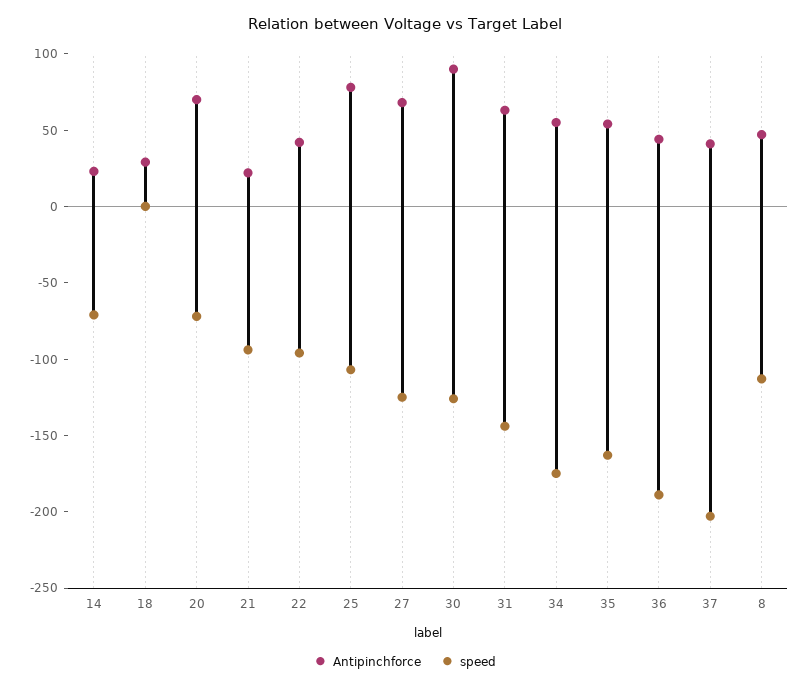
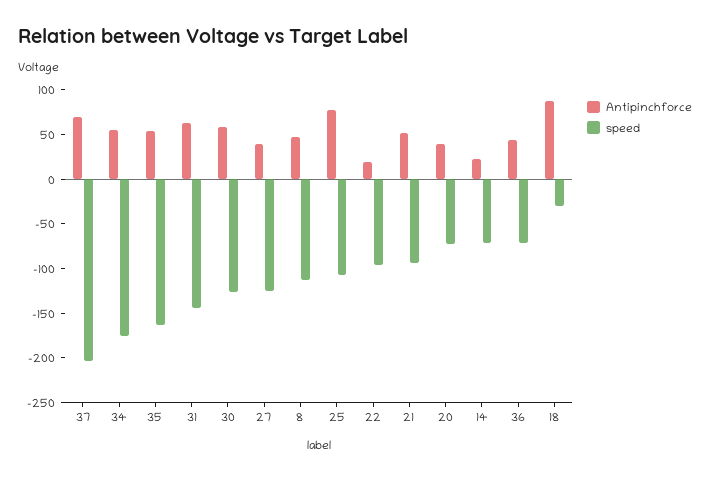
  {
    "Antipinchforce": {
      "14": 20,
-     "18": 30,
+     "18": 90,
-     "20": 70,
+     "20": 40,
-     "21": 20,
+     "21": 50,
-     "22": 40,
+     "22": 20,
      "25": 80,
-     "27": 70,
+     "27": 40,
-     "30": 90,
+     "30": 60,
      "31": 60,
      "34": 60,
      "35": 50,
      "36": 40,
-     "37": 40,
+     "37": 70,
      "8": 50
    },
    "speed": {
      "14": -70,
-     "18": 0,
+     "18": -30,
      "20": -70,
      "21": -90,
      "22": -100,
      "25": -110,
      "27": -130,
      "30": -130,
      "31": -140,
      "34": -180,
      "35": -160,
-     "36": -190,
+     "36": -70,
      "37": -200,
      "8": -110
    }
  }

